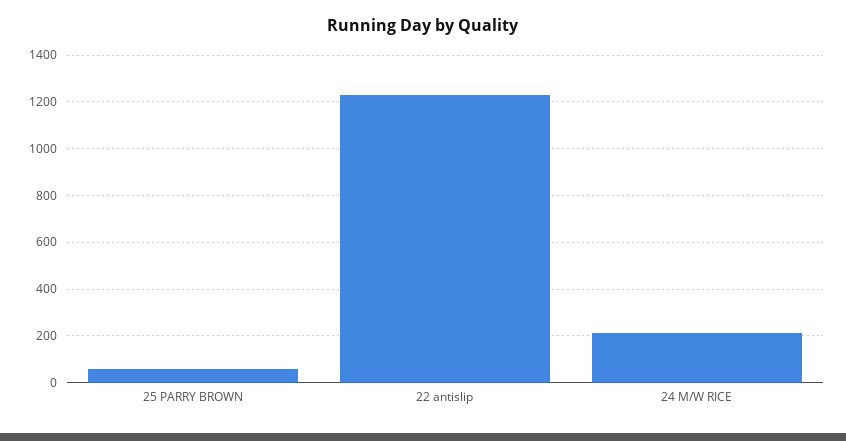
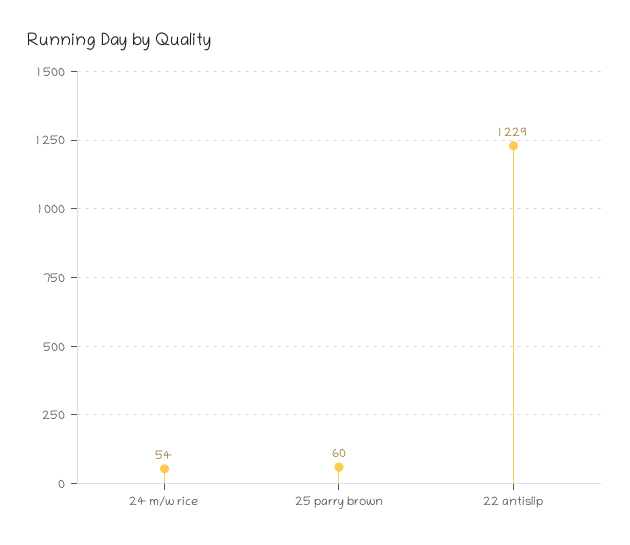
  {
    "25 PARRY BROWN": 60,
    "22 antislip": 1229,
-   "24 M/W RICE": 200
+   "24 M/W RICE": 54
  }

